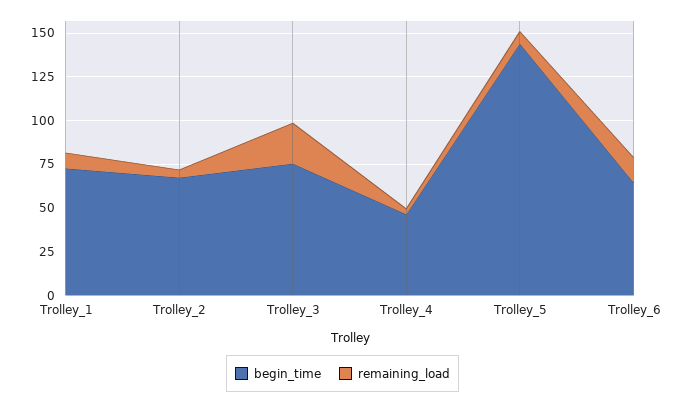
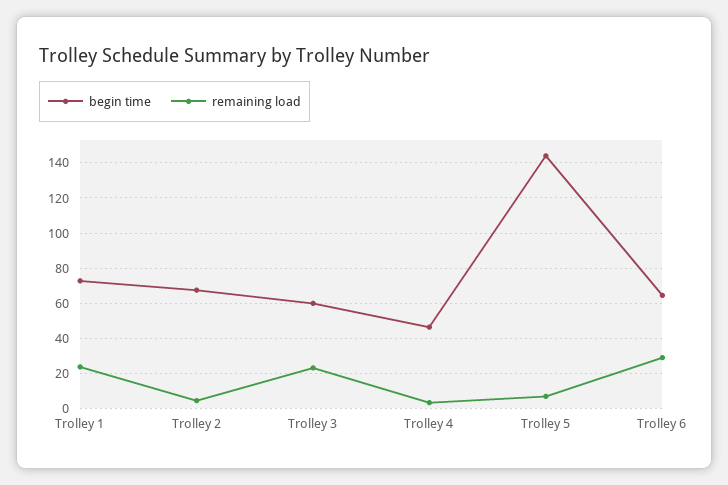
  {
    "begin_time": {
      "Trolley_1": 75,
      "Trolley_2": 65,
-     "Trolley_3": 75,
+     "Trolley_3": 60,
      "Trolley_4": 45,
      "Trolley_5": 145,
      "Trolley_6": 65
    },
    "remaining_load": {
-     "Trolley_1": 10,
+     "Trolley_1": 25,
      "Trolley_2": 5,
      "Trolley_3": 25,
      "Trolley_4": 5,
      "Trolley_5": 5,
-     "Trolley_6": 15
+     "Trolley_6": 30
    }
  }

